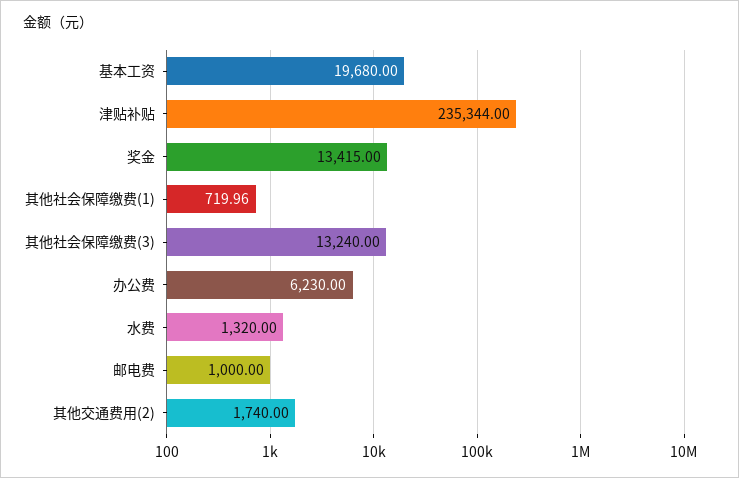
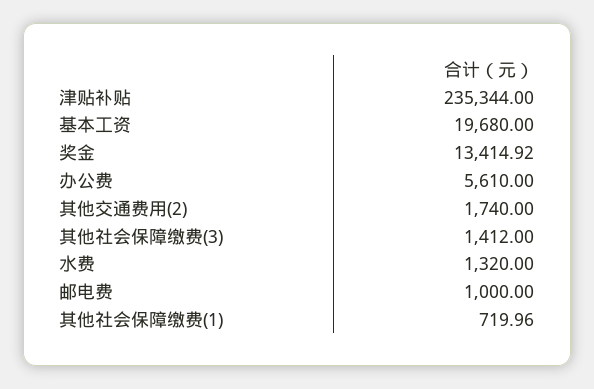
  {
    "基本工资": 19680,
    "津贴补贴": 235344,
-   "奖金": 13415,
+   "奖金": 13414.92,
    "其他社会保障缴费(1)": 719.96,
-   "其他社会保障缴费(3)": 13240,
+   "其他社会保障缴费(3)": 1412,
-   "办公费": 6230,
+   "办公费": 5610,
    "水费": 1320,
    "邮电费": 1000,
    "其他交通费用(2)": 1740
  }

